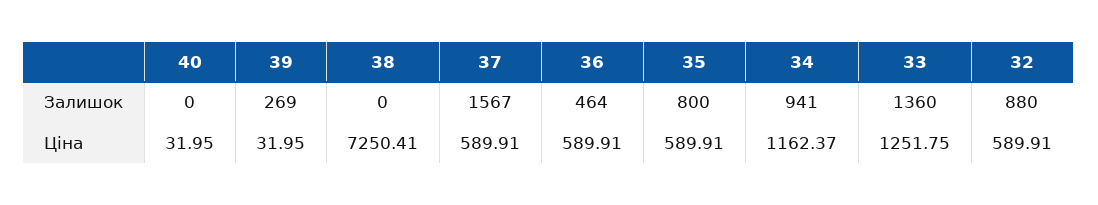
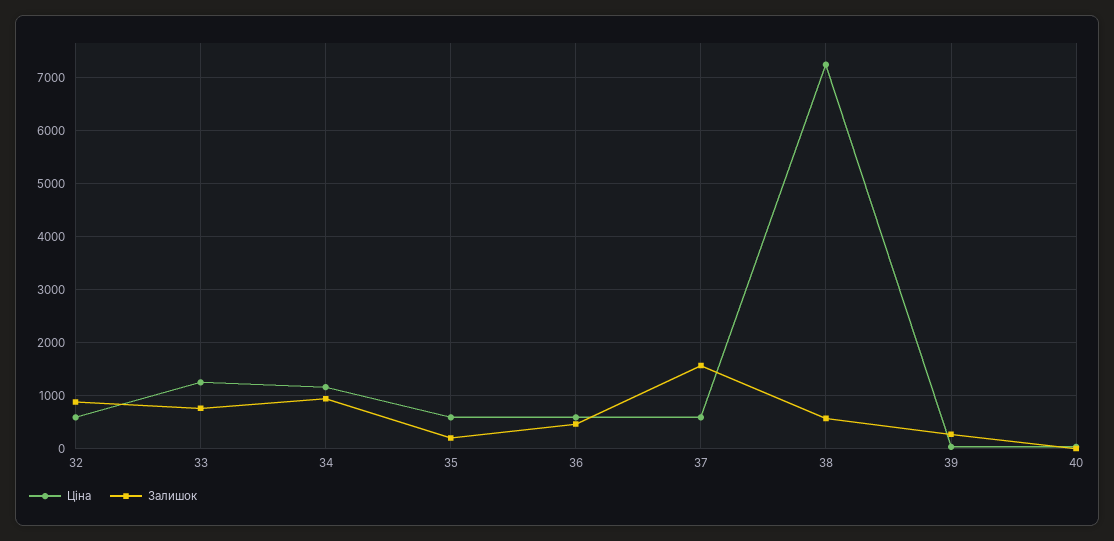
  {
    "Залишок": {
      "40": 0,
      "39": 269,
-     "38": 0,
+     "38": 600,
      "37": 1567,
      "36": 464,
-     "35": 800,
+     "35": 200,
      "34": 941,
-     "33": 1360,
+     "33": 800,
      "32": 880
    },
    "Ціна": {
      "40": 31.95,
      "39": 31.95,
      "38": 7250.41,
      "37": 589.91,
      "36": 589.91,
      "35": 589.91,
      "34": 1162.37,
      "33": 1251.75,
      "32": 589.91
    }
  }

